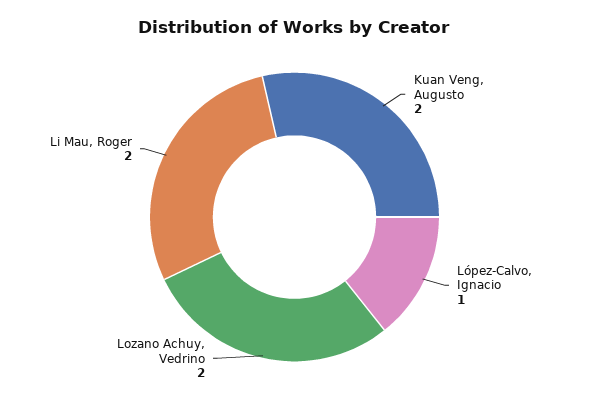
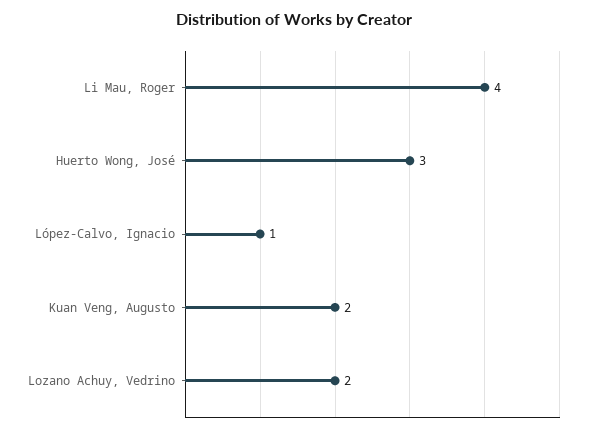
  {
    "Kuan Veng, Augusto": 2,
    "López-Calvo, Ignacio": 1,
    "Lozano Achuy, Vedrino": 2,
-   "Li Mau, Roger": 2
+   "Li Mau, Roger": 4,
+   "Huerto Wong, José": 3
  }

